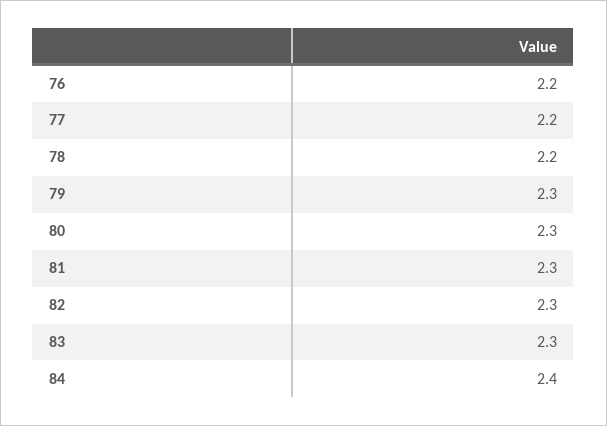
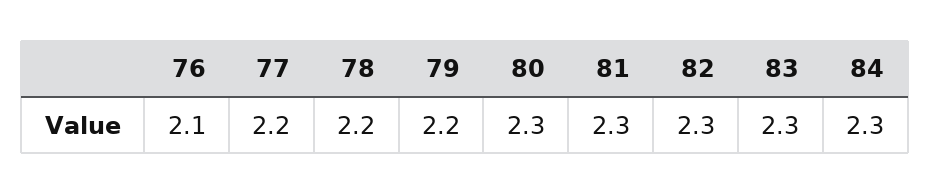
  {
-   "76": 2.2,
+   "76": 2.1,
    "77": 2.2,
    "78": 2.2,
-   "79": 2.3,
+   "79": 2.2,
    "80": 2.3,
    "81": 2.3,
    "82": 2.3,
    "83": 2.3,
-   "84": 2.4
+   "84": 2.3
  }

